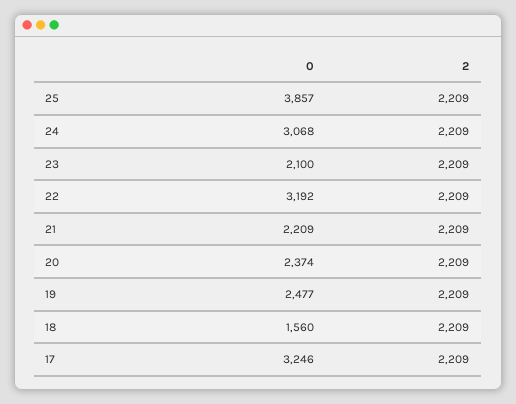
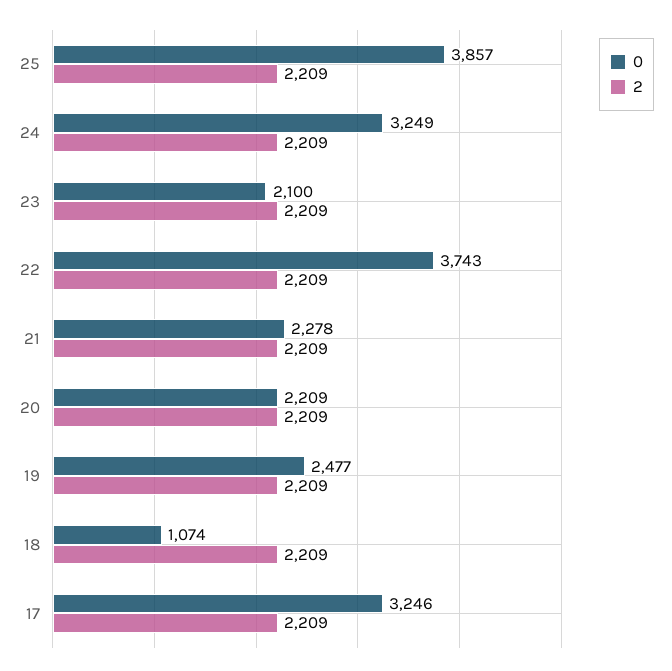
  {
    "0": {
      "25": 3857,
-     "24": 3068,
+     "24": 3249,
      "23": 2100,
-     "22": 3192,
+     "22": 3743,
-     "21": 2209,
+     "21": 2278,
-     "20": 2374,
+     "20": 2209,
      "19": 2477,
-     "18": 1560,
+     "18": 1074,
      "17": 3246
    },
    "2": {
      "25": 2209,
      "24": 2209,
      "23": 2209,
      "22": 2209,
      "21": 2209,
      "20": 2209,
      "19": 2209,
      "18": 2209,
      "17": 2209
    }
  }

